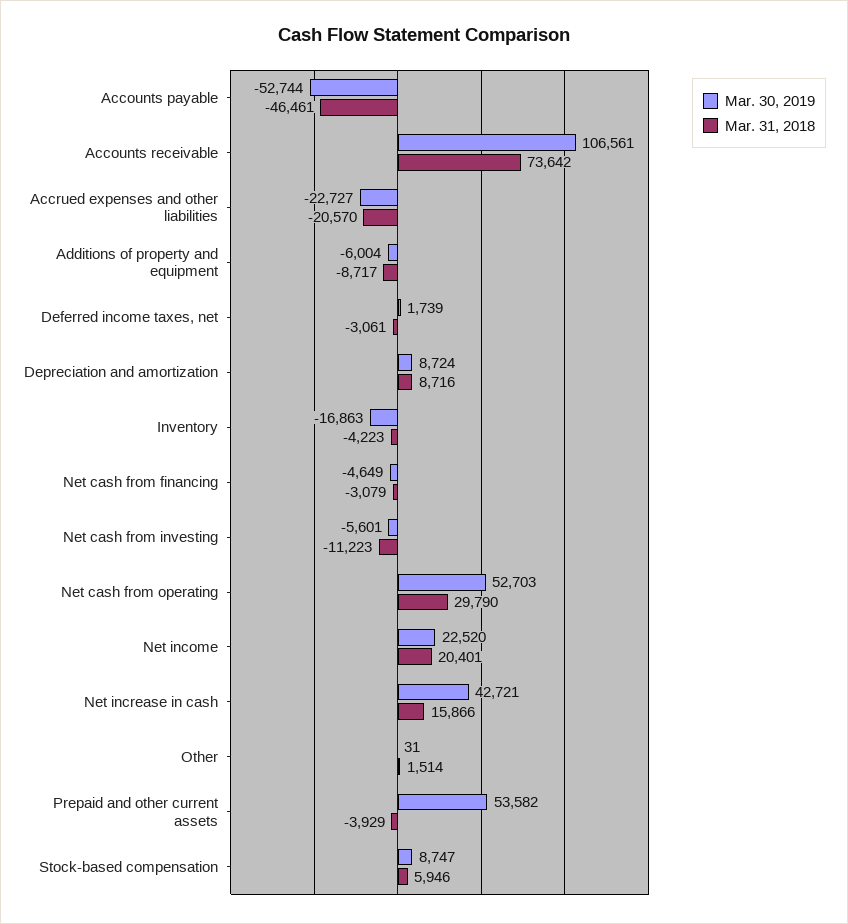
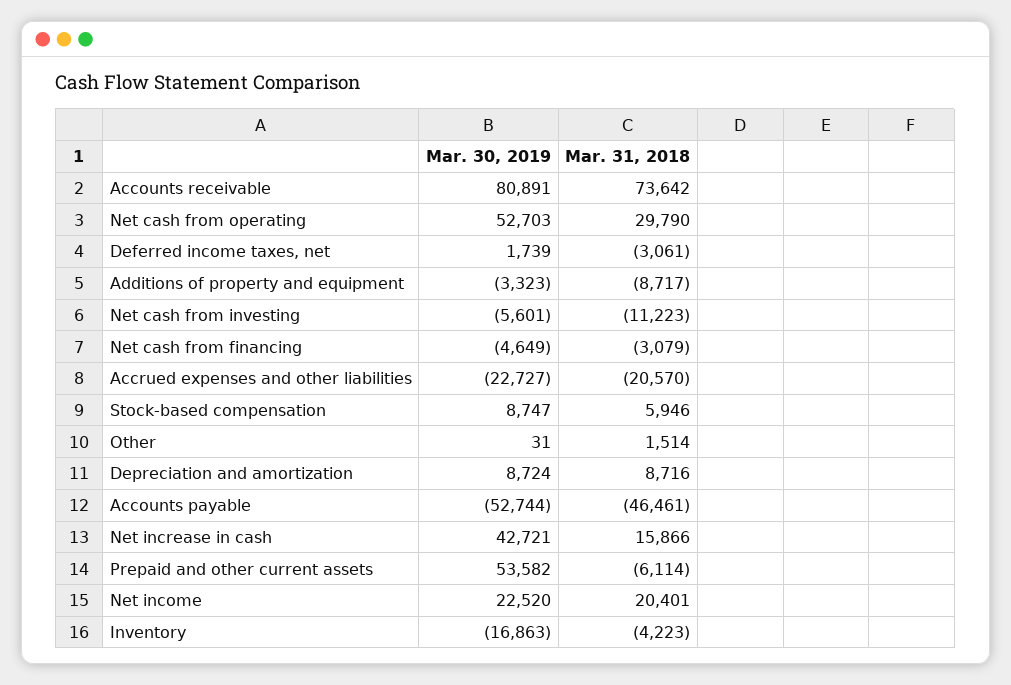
  {
    "Mar. 30, 2019": {
      "Accounts payable": -52744,
-     "Accounts receivable": 106561,
+     "Accounts receivable": 80891,
      "Accrued expenses and other liabilities": -22727,
-     "Additions of property and equipment": -6004,
+     "Additions of property and equipment": -3323,
      "Deferred income taxes, net": 1739,
      "Depreciation and amortization": 8724,
      "Inventory": -16863,
      "Net cash from financing": -4649,
      "Net cash from investing": -5601,
      "Net cash from operating": 52703,
      "Net income": 22520,
      "Net increase in cash": 42721,
      "Other": 31,
      "Prepaid and other current assets": 53582,
      "Stock-based compensation": 8747
    },
    "Mar. 31, 2018": {
      "Accounts payable": -46461,
      "Accounts receivable": 73642,
      "Accrued expenses and other liabilities": -20570,
      "Additions of property and equipment": -8717,
      "Deferred income taxes, net": -3061,
      "Depreciation and amortization": 8716,
      "Inventory": -4223,
      "Net cash from financing": -3079,
      "Net cash from investing": -11223,
      "Net cash from operating": 29790,
      "Net income": 20401,
      "Net increase in cash": 15866,
      "Other": 1514,
-     "Prepaid and other current assets": -3929,
+     "Prepaid and other current assets": -6114,
      "Stock-based compensation": 5946
    }
  }

